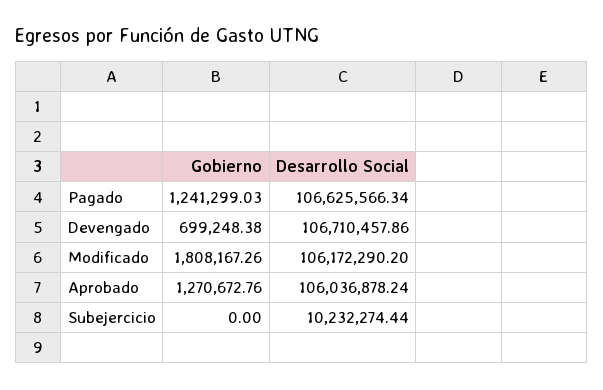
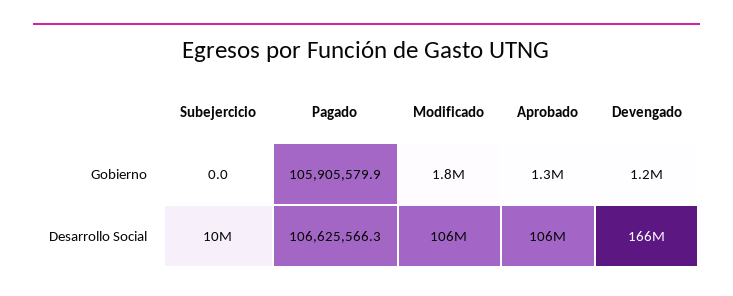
  {
    "Gobierno": {
-     "Pagado": 1241299.03,
+     "Pagado": 105905579.9,
-     "Devengado": 699248.38,
+     "Devengado": 1200000,
      "Modificado": 1808167.26,
      "Aprobado": 1270672.76,
      "Subejercicio": 0
    },
    "Desarrollo Social": {
      "Pagado": 106625566.34,
-     "Devengado": 106710457.86,
+     "Devengado": 166000000,
      "Modificado": 106172290.2,
      "Aprobado": 106036878.24,
      "Subejercicio": 10232274.44
    }
  }

